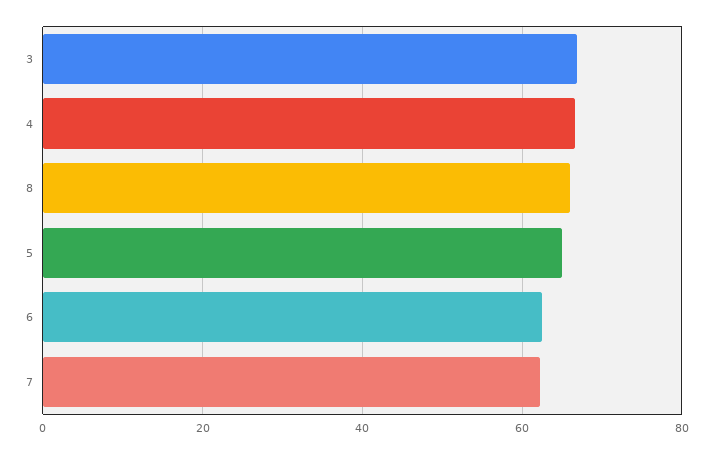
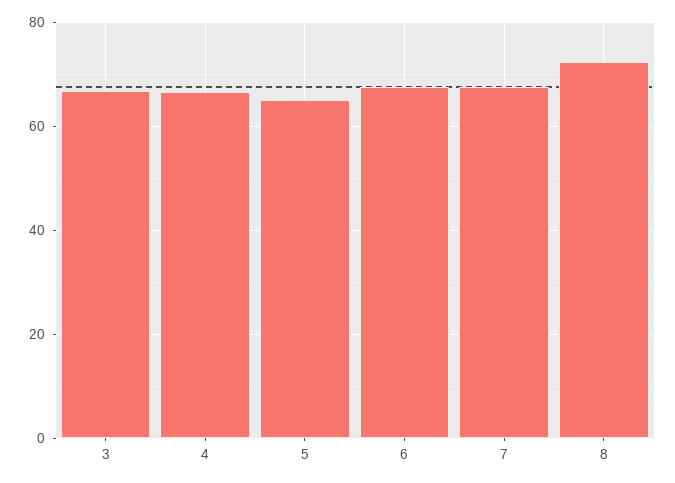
  {
    "3": 66,
    "4": 66,
-   "8": 66,
+   "8": 72,
    "5": 66,
-   "6": 62,
+   "6": 68,
-   "7": 62
+   "7": 68
  }

